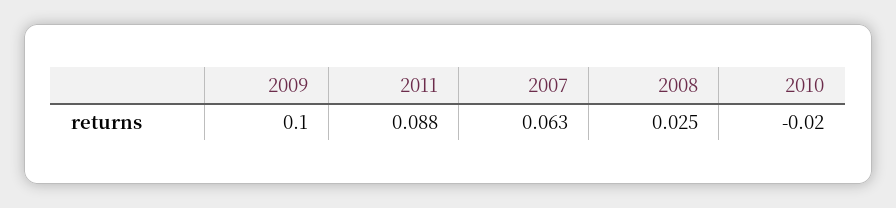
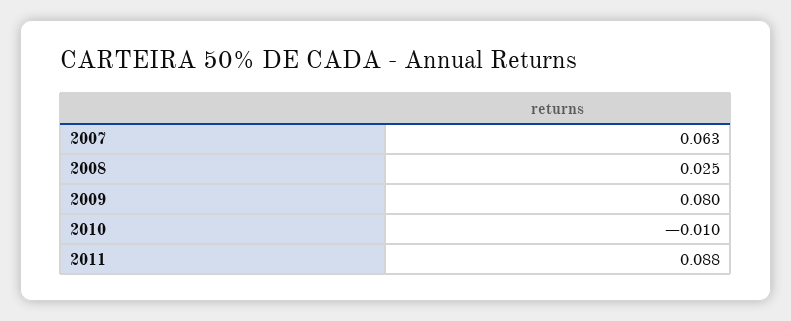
  {
-   "2009": 0.1,
+   "2009": 0.08,
    "2011": 0.088,
    "2007": 0.063,
    "2008": 0.025,
-   "2010": -0.02
+   "2010": -0.01
  }

